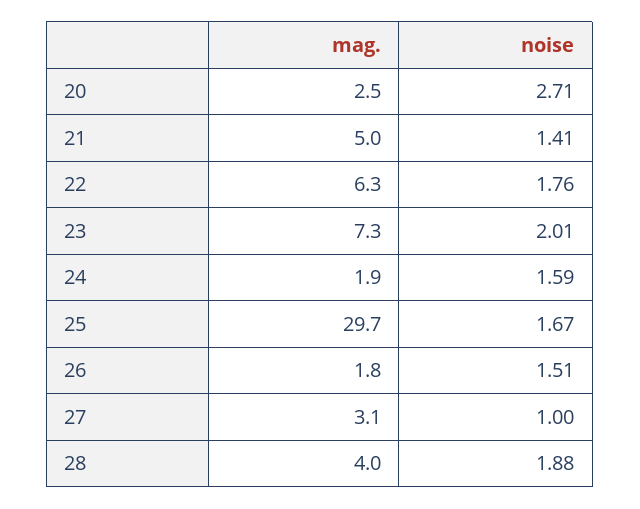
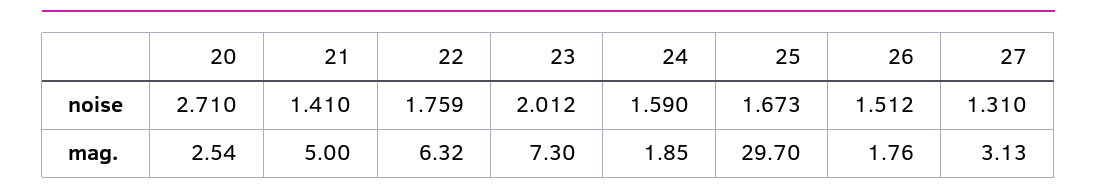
  {
    "mag.": {
      "20": 2.54,
      "21": 5,
      "22": 6.32,
      "23": 7.3,
      "24": 1.85,
      "25": 29.7,
      "26": 1.76,
-     "27": 3.13,
+     "27": 3.13
-     "28": 4
    },
    "noise": {
      "20": 2.71,
      "21": 1.41,
      "22": 1.759,
      "23": 2.012,
      "24": 1.59,
      "25": 1.673,
      "26": 1.512,
-     "27": 1,
+     "27": 1.31
-     "28": 1.88
    }
  }

